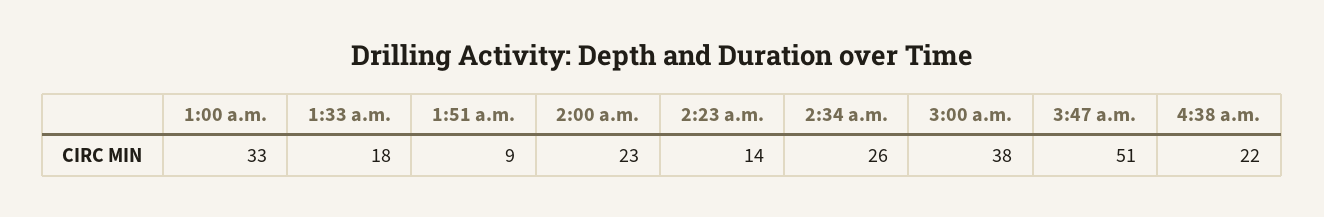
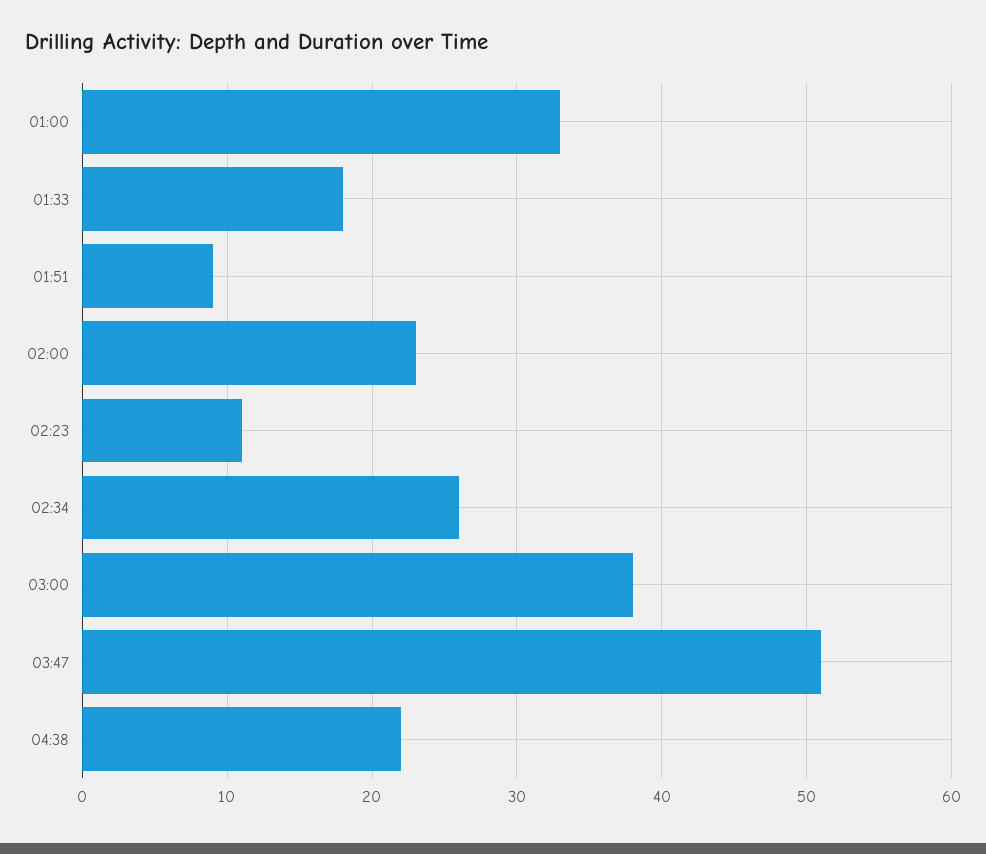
  {
    "1:00 a.m.": 33,
    "1:33 a.m.": 18,
    "1:51 a.m.": 9,
    "2:00 a.m.": 23,
-   "2:23 a.m.": 14,
+   "2:23 a.m.": 11,
    "2:34 a.m.": 26,
    "3:00 a.m.": 38,
    "3:47 a.m.": 51,
    "4:38 a.m.": 22
  }

